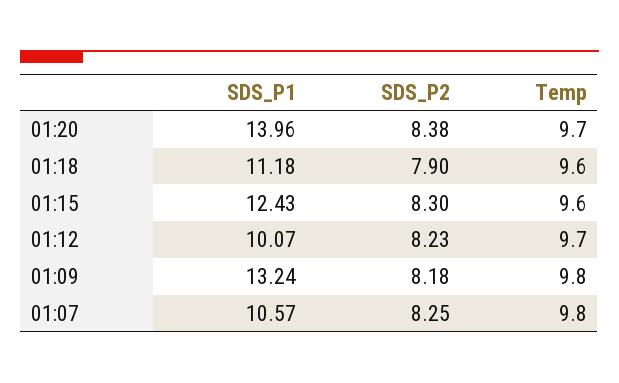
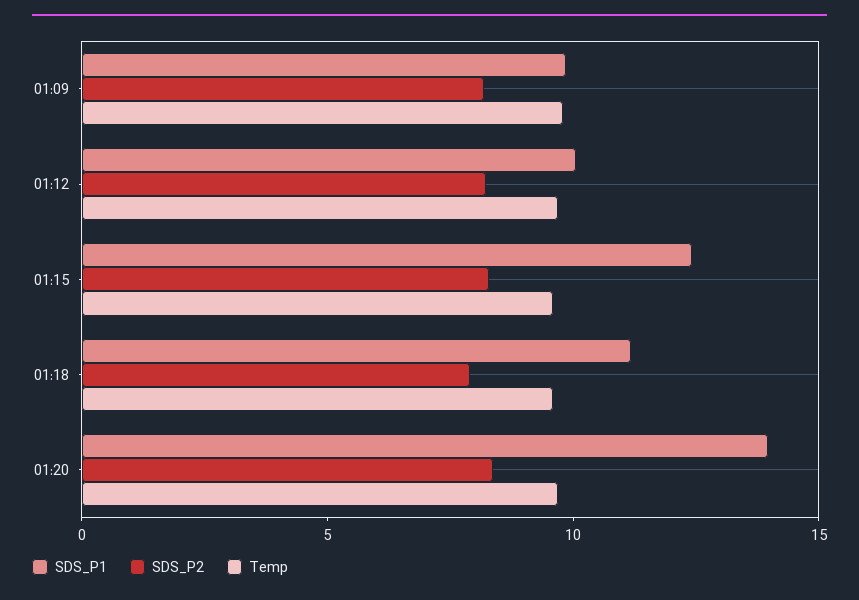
  {
    "SDS_P1": {
      "01:20": 13.96,
      "01:18": 11.18,
      "01:15": 12.43,
      "01:12": 10.07,
-     "01:09": 13.24,
+     "01:09": 10
-     "01:07": 10.57
    },
    "SDS_P2": {
      "01:20": 8.38,
      "01:18": 7.9,
      "01:15": 8.3,
      "01:12": 8.23,
-     "01:09": 8.18,
+     "01:09": 8.18
-     "01:07": 8.25
    },
    "Temp": {
      "01:20": 9.7,
      "01:18": 9.6,
      "01:15": 9.6,
      "01:12": 9.7,
-     "01:09": 9.8,
+     "01:09": 9.8
-     "01:07": 9.8
    }
  }

